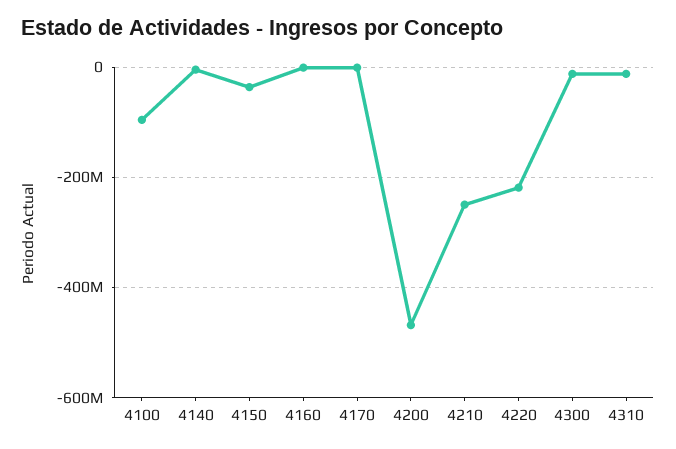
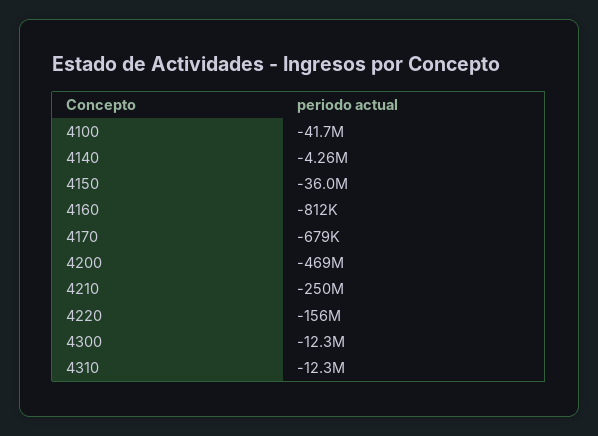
  {
-   "4100": -100000000,
+   "4100": -41700000,
    "4140": -4260000,
    "4150": -36000000,
    "4160": -812000,
    "4170": -679000,
    "4200": -469000000,
    "4210": -250000000,
-   "4220": -220000000,
+   "4220": -156000000,
    "4300": -12300000,
    "4310": -12300000
  }

